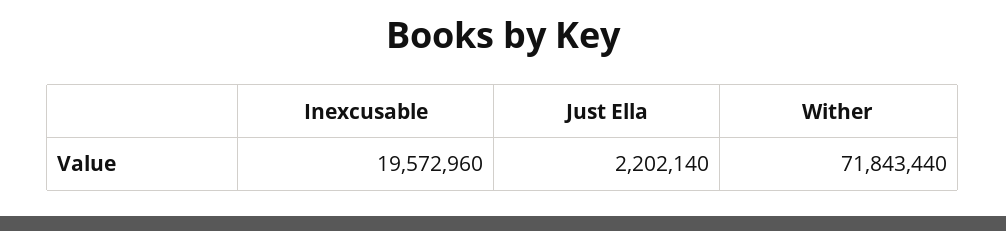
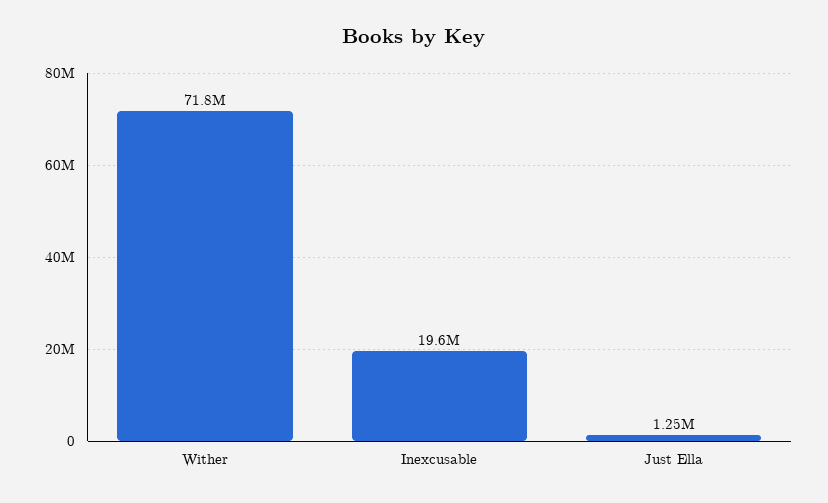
  {
    "Inexcusable": 19572960,
-   "Just Ella": 2202140,
+   "Just Ella": 1250000,
    "Wither": 71843440
  }

